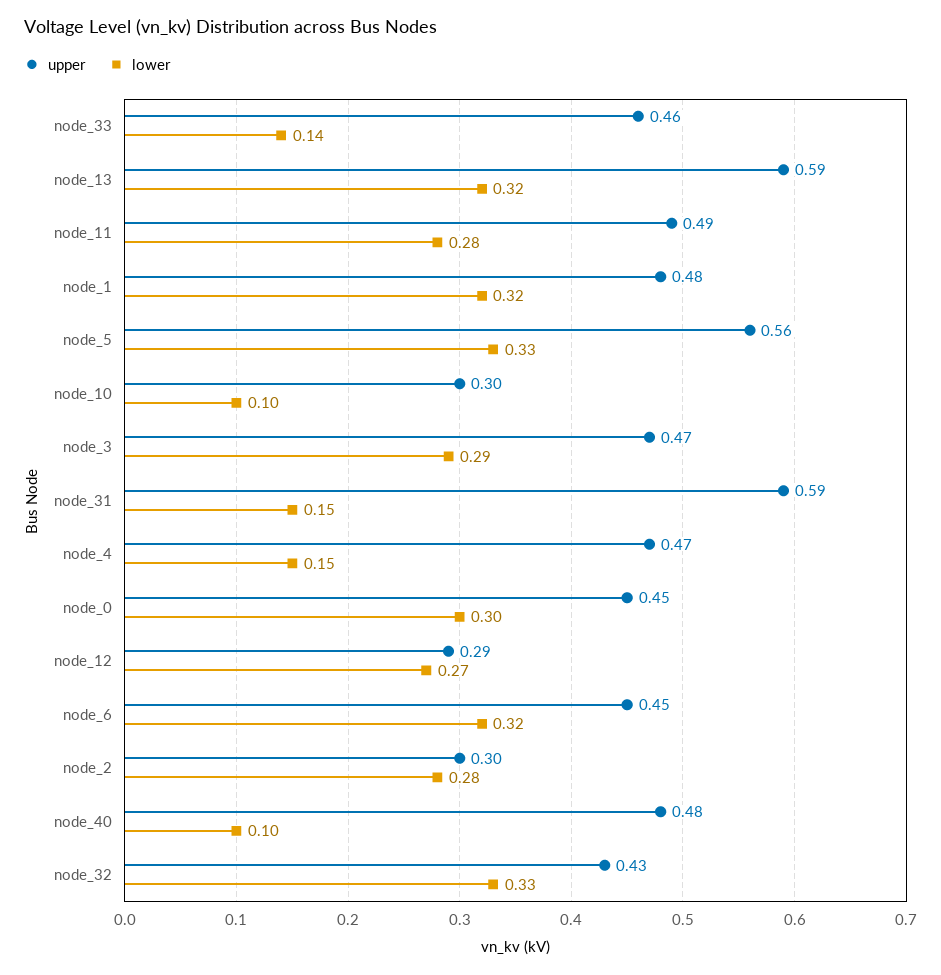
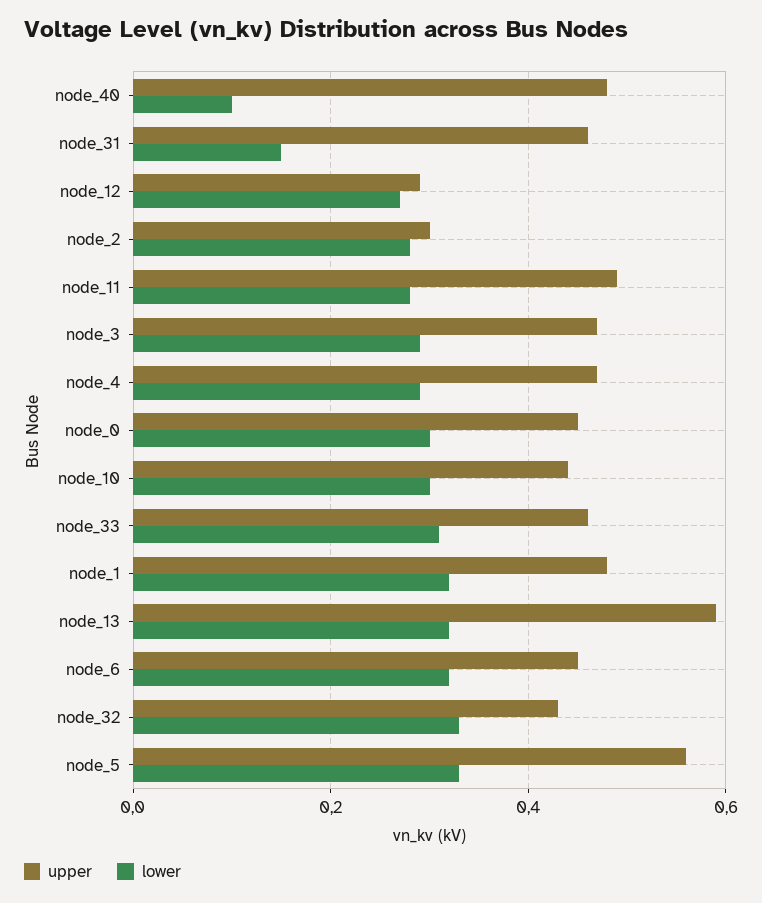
  {
    "upper": {
      "node_33": 0.46,
      "node_13": 0.59,
      "node_11": 0.49,
      "node_1": 0.48,
      "node_5": 0.56,
-     "node_10": 0.3,
+     "node_10": 0.45,
      "node_3": 0.47,
-     "node_31": 0.59,
+     "node_31": 0.45,
      "node_4": 0.47,
      "node_0": 0.45,
      "node_12": 0.29,
      "node_6": 0.45,
      "node_2": 0.3,
      "node_40": 0.48,
      "node_32": 0.43
    },
    "lower": {
-     "node_33": 0.14,
+     "node_33": 0.3,
      "node_13": 0.32,
      "node_11": 0.28,
      "node_1": 0.32,
      "node_5": 0.33,
-     "node_10": 0.1,
+     "node_10": 0.3,
      "node_3": 0.29,
      "node_31": 0.15,
-     "node_4": 0.15,
+     "node_4": 0.3,
      "node_0": 0.3,
      "node_12": 0.27,
      "node_6": 0.32,
      "node_2": 0.28,
      "node_40": 0.1,
      "node_32": 0.33
    }
  }

